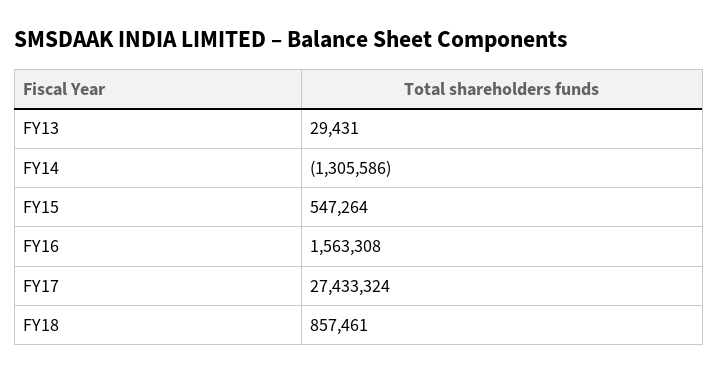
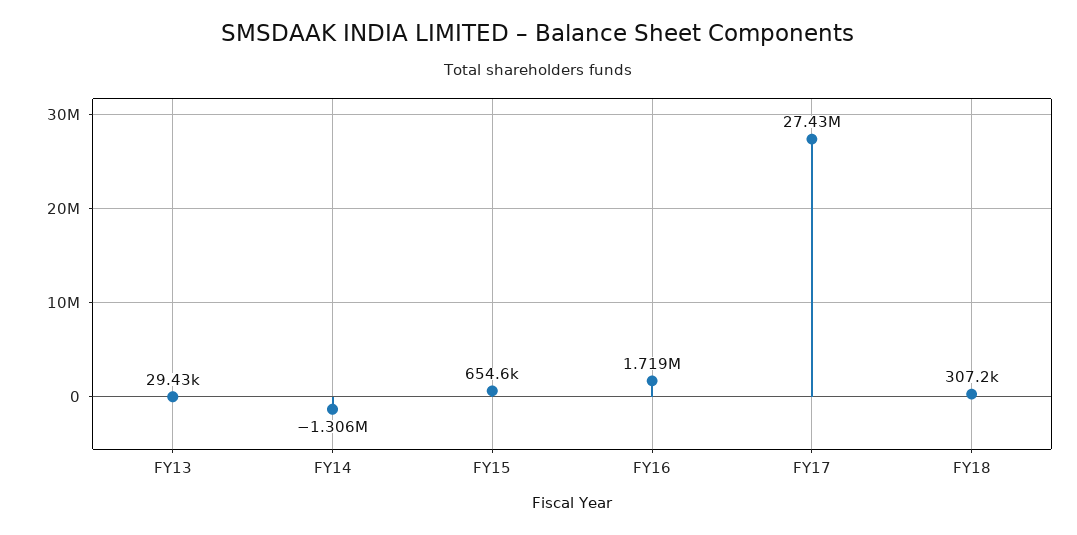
  {
    "FY13": 29431,
    "FY14": -1305586,
-   "FY15": 547264,
+   "FY15": 654600,
-   "FY16": 1563308,
+   "FY16": 1719000,
    "FY17": 27433324,
-   "FY18": 857461
+   "FY18": 307200
  }

